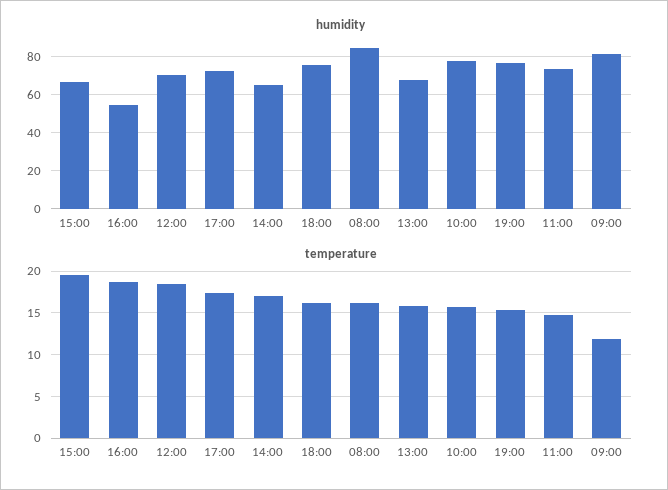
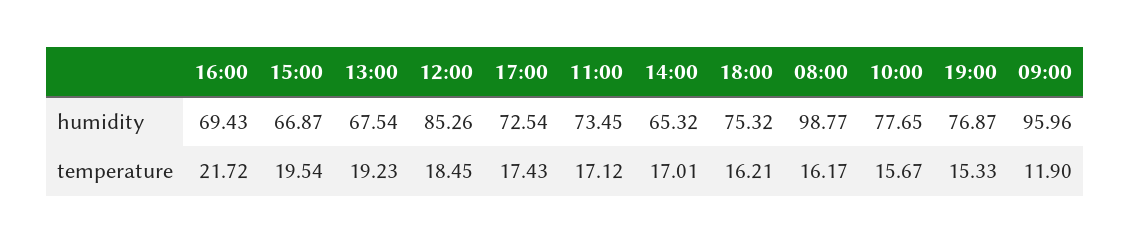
  {
    "humidity": {
      "15:00": 66.87,
-     "16:00": 55,
+     "16:00": 69.43,
-     "12:00": 70,
+     "12:00": 85.26,
      "17:00": 72.54,
      "14:00": 65.32,
      "18:00": 75.32,
-     "08:00": 85,
+     "08:00": 98.77,
      "13:00": 67.54,
      "10:00": 77.65,
      "19:00": 76.87,
      "11:00": 73.45,
-     "09:00": 80
+     "09:00": 95.96
    },
    "temperature": {
      "15:00": 19.54,
-     "16:00": 19,
+     "16:00": 21.72,
      "12:00": 18.45,
      "17:00": 17.43,
      "14:00": 17.01,
      "18:00": 16.21,
      "08:00": 16.17,
-     "13:00": 16,
+     "13:00": 19.23,
      "10:00": 15.67,
      "19:00": 15.33,
-     "11:00": 15,
+     "11:00": 17.12,
      "09:00": 11.9
    }
  }

